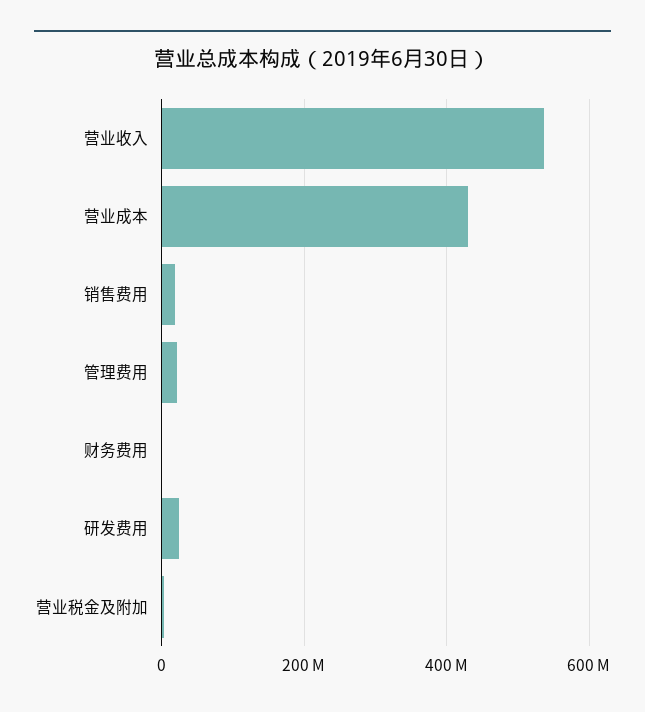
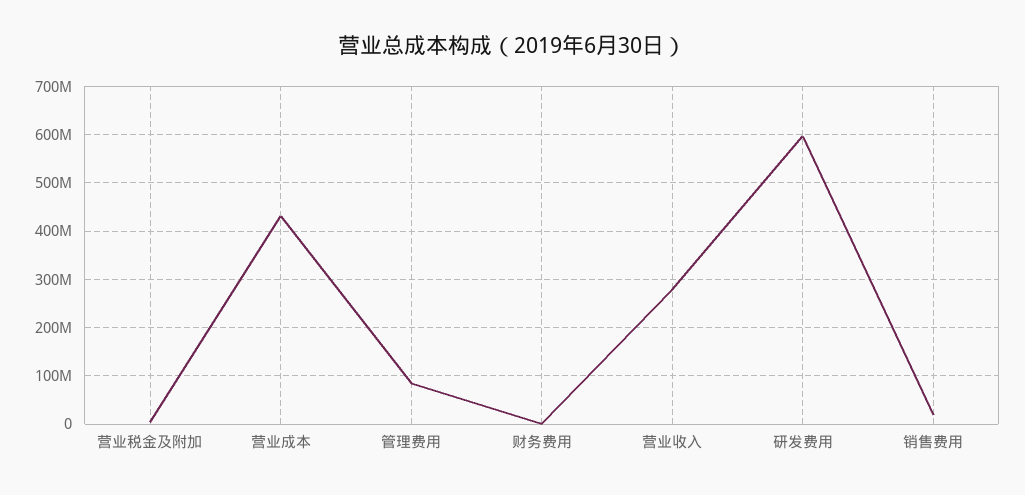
  {
-   "营业收入": 540000000,
+   "营业收入": 280000000,
    "营业成本": 440000000,
    "销售费用": 20000000,
-   "管理费用": 20000000,
+   "管理费用": 80000000,
    "财务费用": 0,
-   "研发费用": 20000000,
+   "研发费用": 600000000,
    "营业税金及附加": 0
  }

